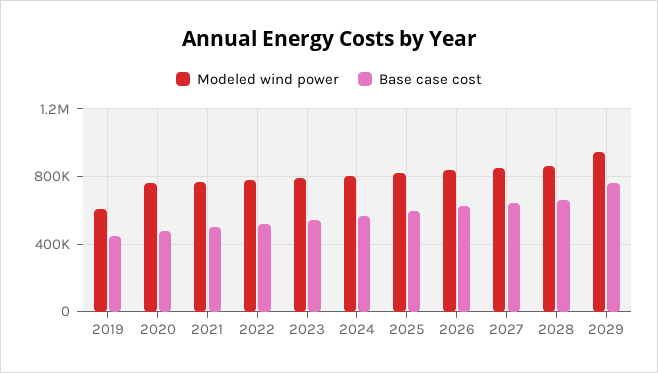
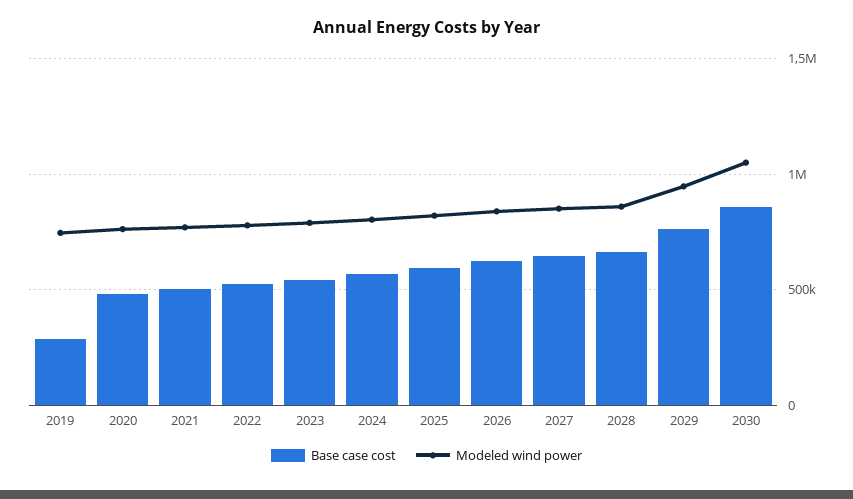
  {
    "Modeled wind power": {
-     "2019": 600000,
+     "2019": 750000,
      "2020": 750000,
      "2021": 750000,
      "2022": 800000,
      "2023": 800000,
      "2024": 800000,
      "2025": 800000,
      "2026": 850000,
      "2027": 850000,
      "2028": 850000,
-     "2029": 950000
+     "2029": 950000,
+     "2030": 1050000
    },
    "Base case cost": {
-     "2019": 450000,
+     "2019": 300000,
      "2020": 500000,
      "2021": 500000,
      "2022": 500000,
      "2023": 550000,
      "2024": 550000,
      "2025": 600000,
      "2026": 600000,
      "2027": 650000,
      "2028": 650000,
-     "2029": 750000
+     "2029": 750000,
+     "2030": 850000
    }
  }

